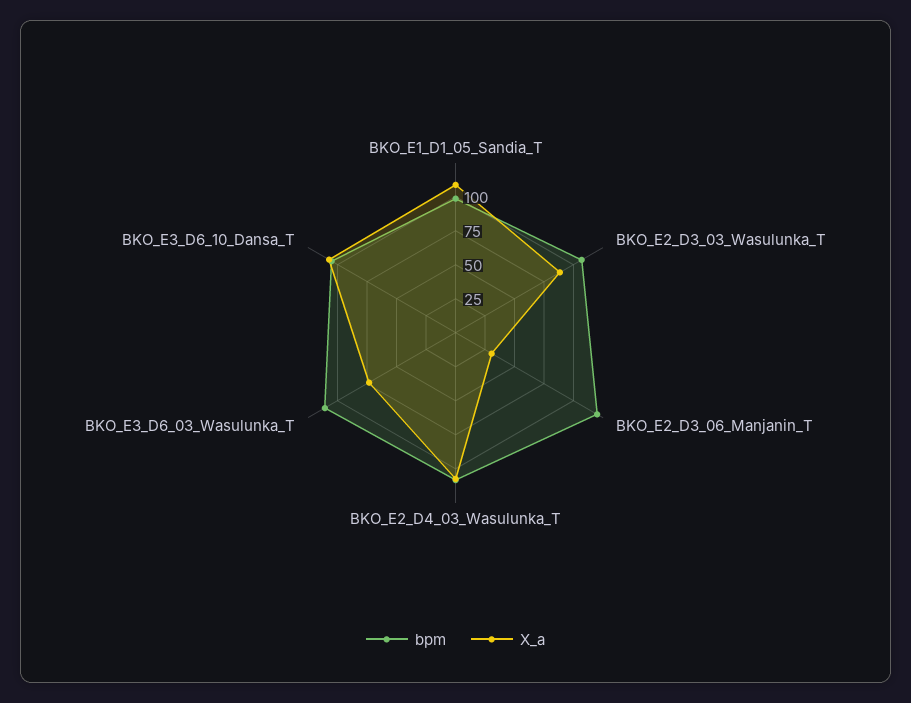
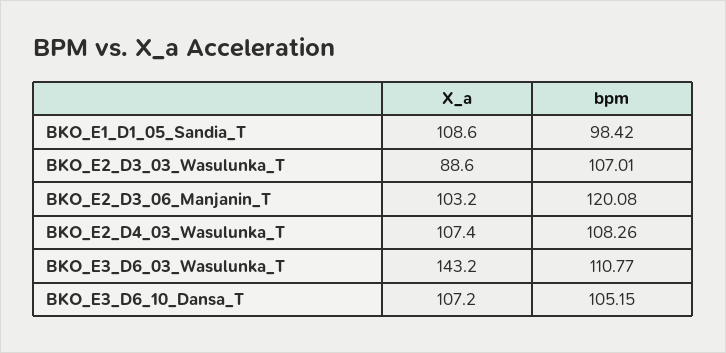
  {
    "bpm": {
      "BKO_E1_D1_05_Sandia_T": 98.42,
      "BKO_E2_D3_03_Wasulunka_T": 107.01,
      "BKO_E2_D3_06_Manjanin_T": 120.08,
      "BKO_E2_D4_03_Wasulunka_T": 108.26,
      "BKO_E3_D6_03_Wasulunka_T": 110.77,
      "BKO_E3_D6_10_Dansa_T": 105.15
    },
    "X_a": {
      "BKO_E1_D1_05_Sandia_T": 108.6,
      "BKO_E2_D3_03_Wasulunka_T": 88.6,
-     "BKO_E2_D3_06_Manjanin_T": 25,
+     "BKO_E2_D3_06_Manjanin_T": 103.2,
      "BKO_E2_D4_03_Wasulunka_T": 107.4,
-     "BKO_E3_D6_03_Wasulunka_T": 75,
+     "BKO_E3_D6_03_Wasulunka_T": 143.2,
      "BKO_E3_D6_10_Dansa_T": 107.2
    }
  }

